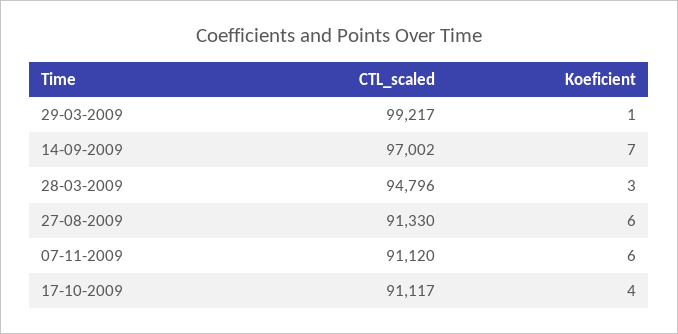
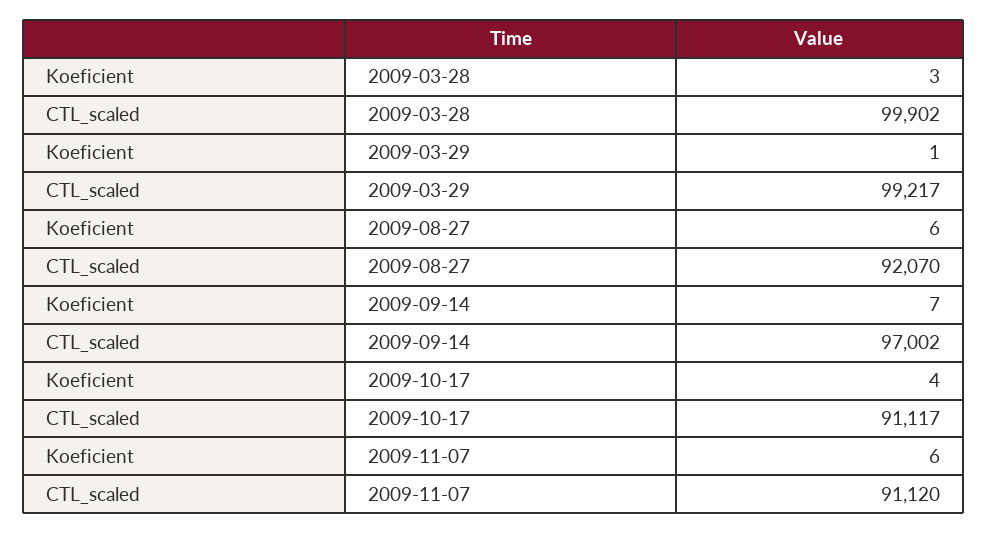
  {
    "CTL_scaled": {
      "29-03-2009": 99217,
      "14-09-2009": 97002,
-     "28-03-2009": 94796,
+     "28-03-2009": 99902,
-     "27-08-2009": 91330,
+     "27-08-2009": 92070,
      "07-11-2009": 91120,
      "17-10-2009": 91117
    },
    "Koeficient": {
      "29-03-2009": 1,
      "14-09-2009": 7,
      "28-03-2009": 3,
      "27-08-2009": 6,
      "07-11-2009": 6,
      "17-10-2009": 4
    }
  }

